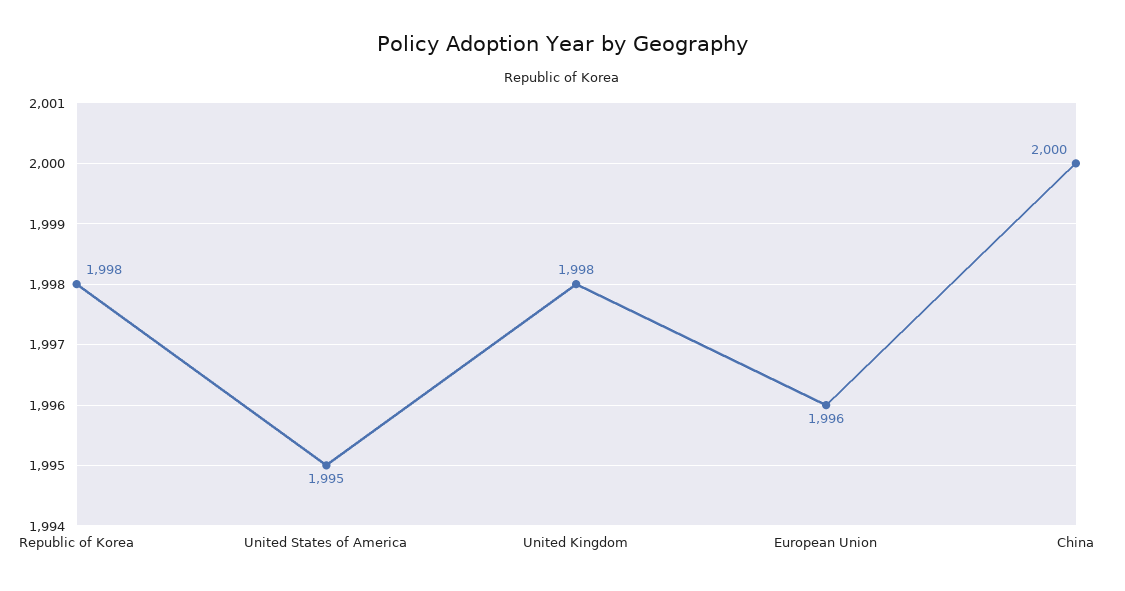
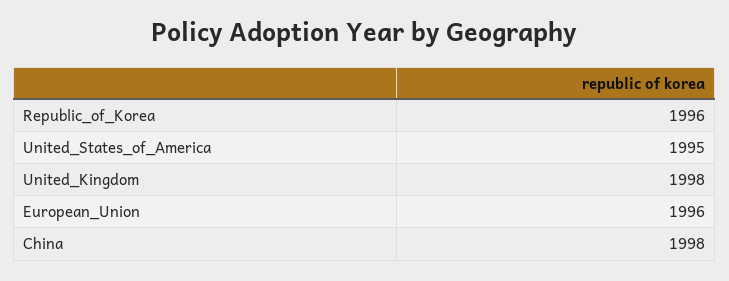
  {
-   "Republic of Korea": 1998,
+   "Republic of Korea": 1996,
    "United States of America": 1995,
    "United Kingdom": 1998,
    "European Union": 1996,
-   "China": 2000
+   "China": 1998
  }

